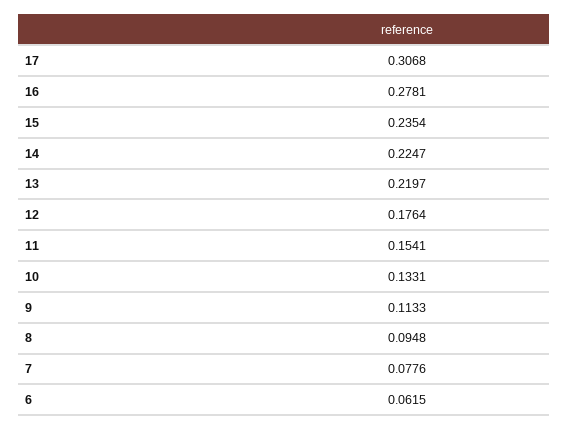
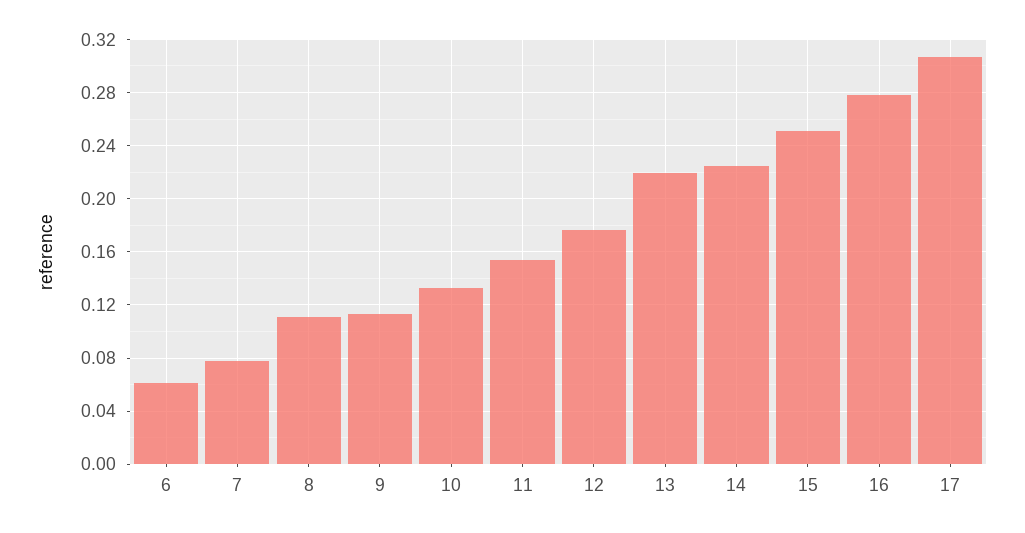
  {
    "17": 0.3068,
    "16": 0.2781,
-   "15": 0.2354,
+   "15": 0.25,
    "14": 0.2247,
    "13": 0.2197,
    "12": 0.1764,
    "11": 0.1541,
    "10": 0.1331,
    "9": 0.1133,
-   "8": 0.0948,
+   "8": 0.11,
    "7": 0.0776,
    "6": 0.0615
  }

